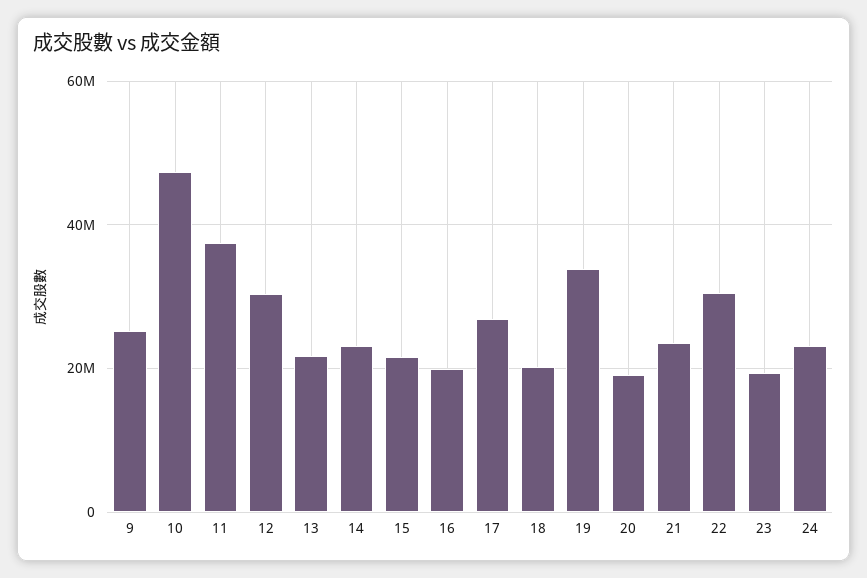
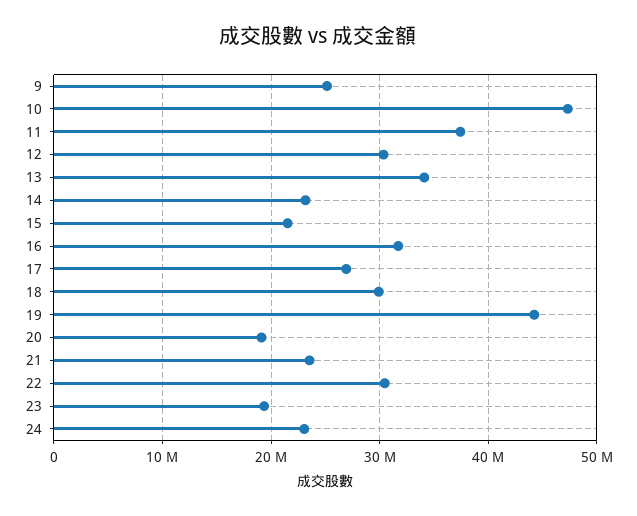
  {
    "9": 25000000,
    "10": 47000000,
    "11": 37000000,
    "12": 30000000,
-   "13": 22000000,
+   "13": 34000000,
    "14": 23000000,
    "15": 22000000,
-   "16": 20000000,
+   "16": 32000000,
    "17": 27000000,
-   "18": 20000000,
+   "18": 30000000,
-   "19": 34000000,
+   "19": 44000000,
    "20": 19000000,
    "21": 24000000,
    "22": 30000000,
    "23": 19000000,
    "24": 23000000
  }

